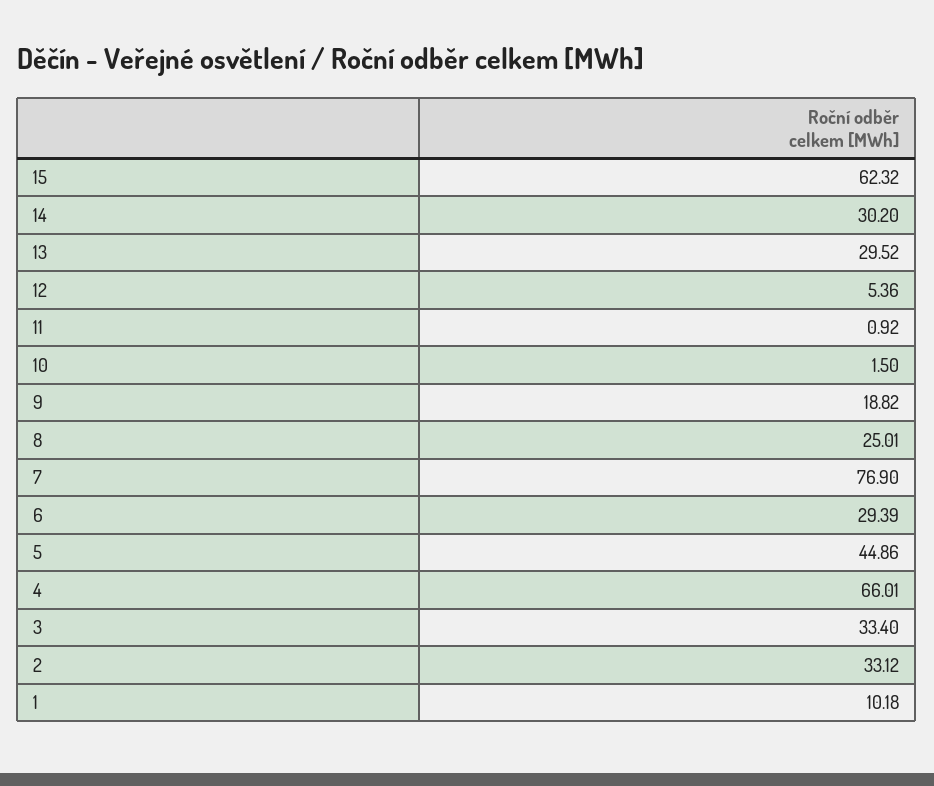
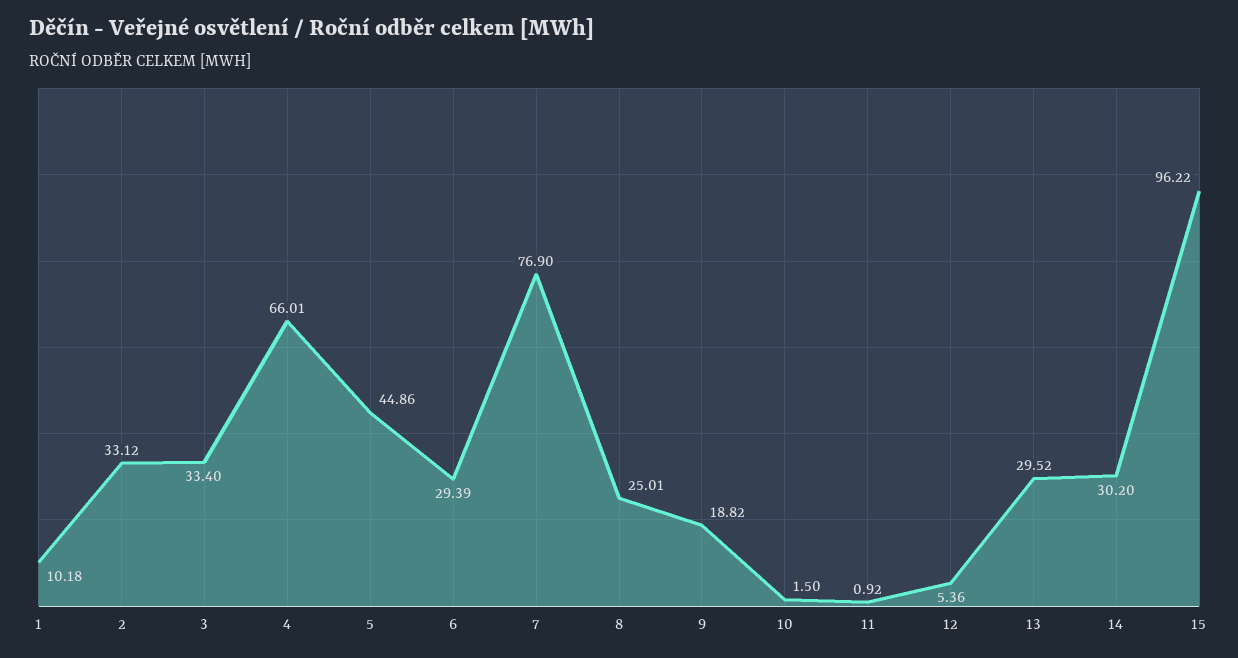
  {
-   "15": 62.32,
+   "15": 96.22,
    "14": 30.2,
    "13": 29.52,
    "12": 5.36,
    "11": 0.92,
    "10": 1.5,
    "9": 18.82,
    "8": 25.01,
    "7": 76.9,
    "6": 29.39,
    "5": 44.86,
    "4": 66.01,
    "3": 33.4,
    "2": 33.12,
    "1": 10.18
  }

